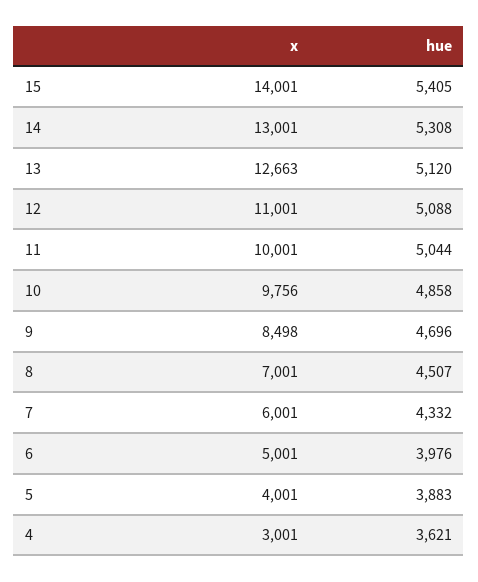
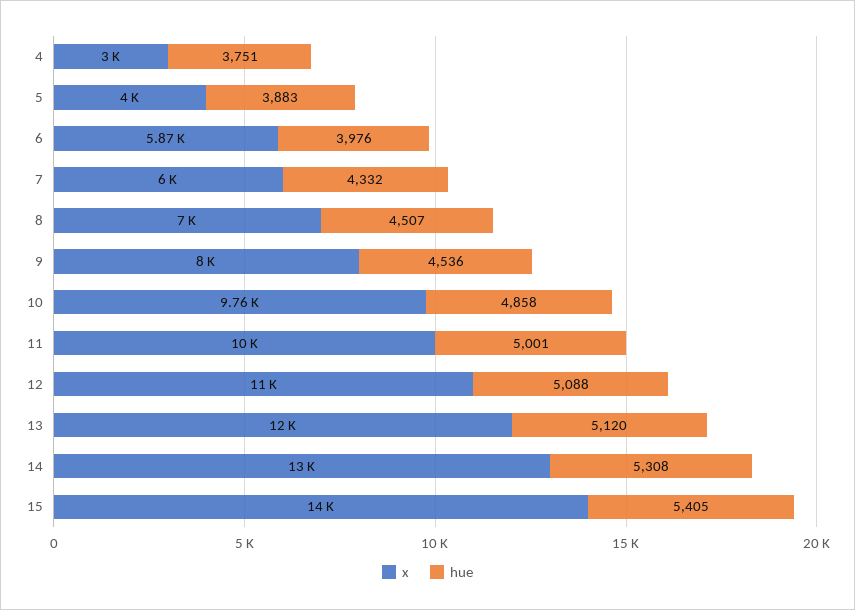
  {
    "x": {
      "15": 14001,
      "14": 13001,
-     "13": 12663,
+     "13": 12000,
      "12": 11001,
      "11": 10001,
      "10": 9756,
-     "9": 8498,
+     "9": 8000,
      "8": 7001,
      "7": 6001,
-     "6": 5001,
+     "6": 5870,
      "5": 4001,
      "4": 3001
    },
    "hue": {
      "15": 5405,
      "14": 5308,
      "13": 5120,
      "12": 5088,
-     "11": 5044,
+     "11": 5001,
      "10": 4858,
-     "9": 4696,
+     "9": 4536,
      "8": 4507,
      "7": 4332,
      "6": 3976,
      "5": 3883,
-     "4": 3621
+     "4": 3751
    }
  }

